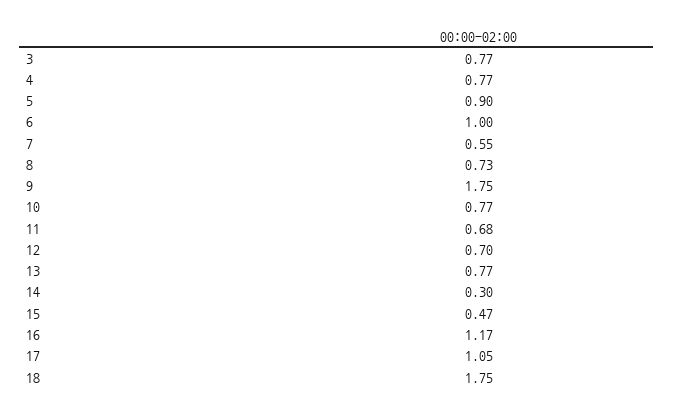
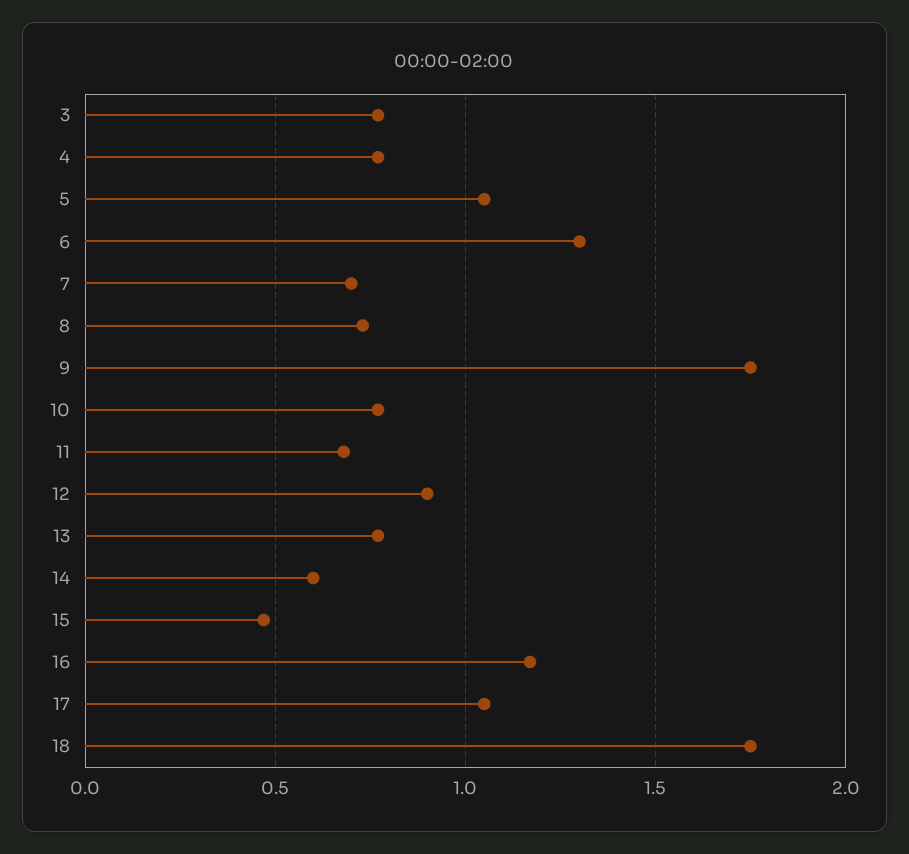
  {
    "3": 0.77,
    "4": 0.77,
-   "5": 0.9,
+   "5": 1.05,
-   "6": 1,
+   "6": 1.3,
-   "7": 0.55,
+   "7": 0.7,
    "8": 0.73,
    "9": 1.75,
    "10": 0.77,
    "11": 0.68,
-   "12": 0.7,
+   "12": 0.9,
    "13": 0.77,
-   "14": 0.3,
+   "14": 0.6,
    "15": 0.47,
    "16": 1.17,
    "17": 1.05,
    "18": 1.75
  }

